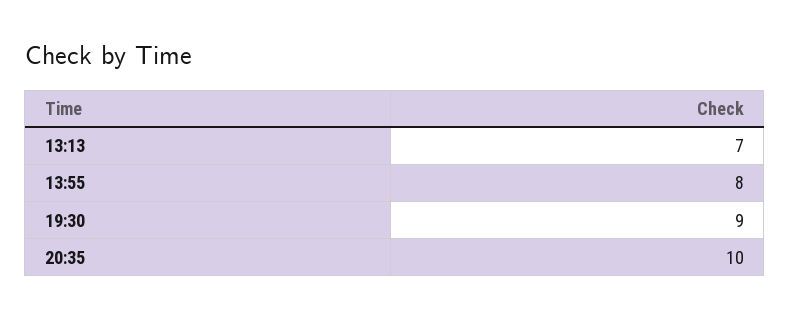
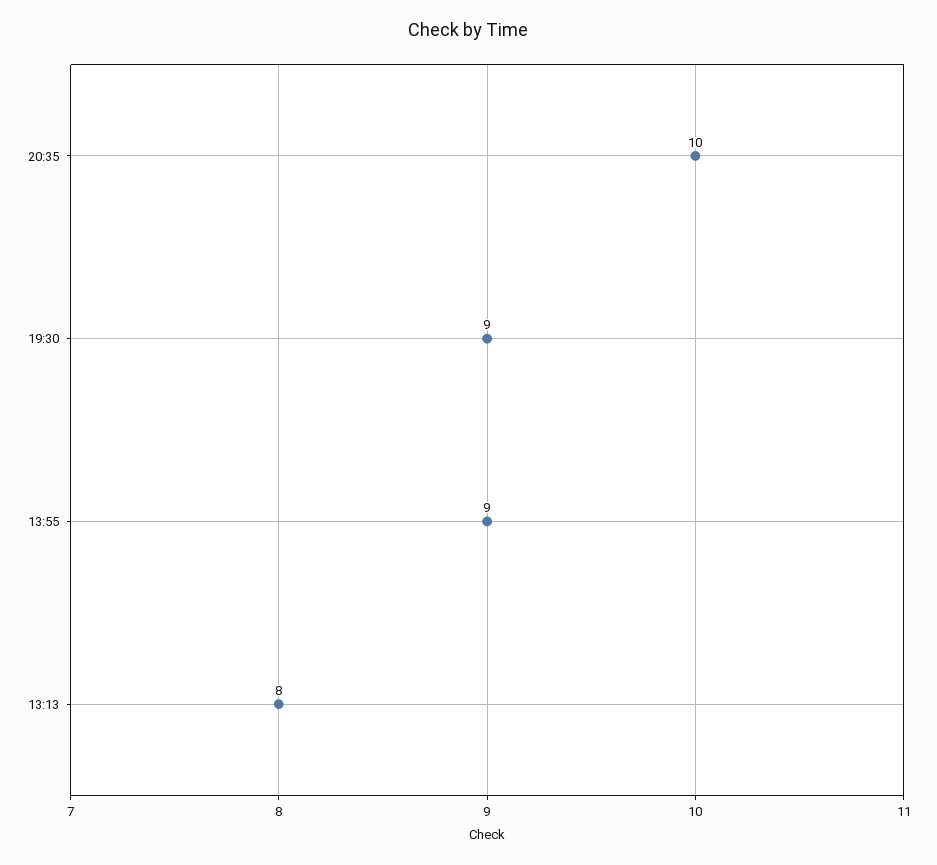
  {
-   "13:13": 7,
+   "13:13": 8,
-   "13:55": 8,
+   "13:55": 9,
    "19:30": 9,
    "20:35": 10
  }

